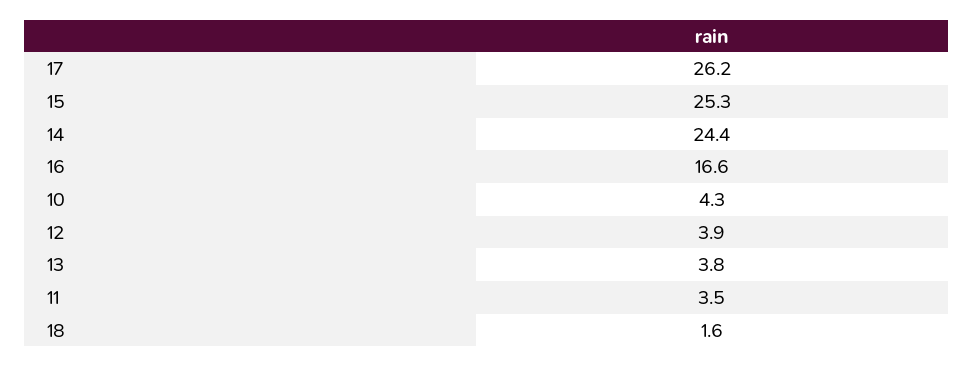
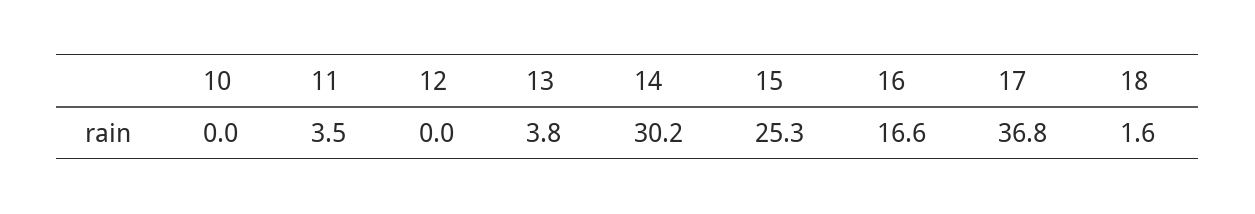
  {
-   "17": 26.2,
+   "17": 36.8,
    "15": 25.3,
-   "14": 24.4,
+   "14": 30.2,
    "16": 16.6,
-   "10": 4.3,
+   "10": 0,
-   "12": 3.9,
+   "12": 0,
    "13": 3.8,
    "11": 3.5,
    "18": 1.6
  }

